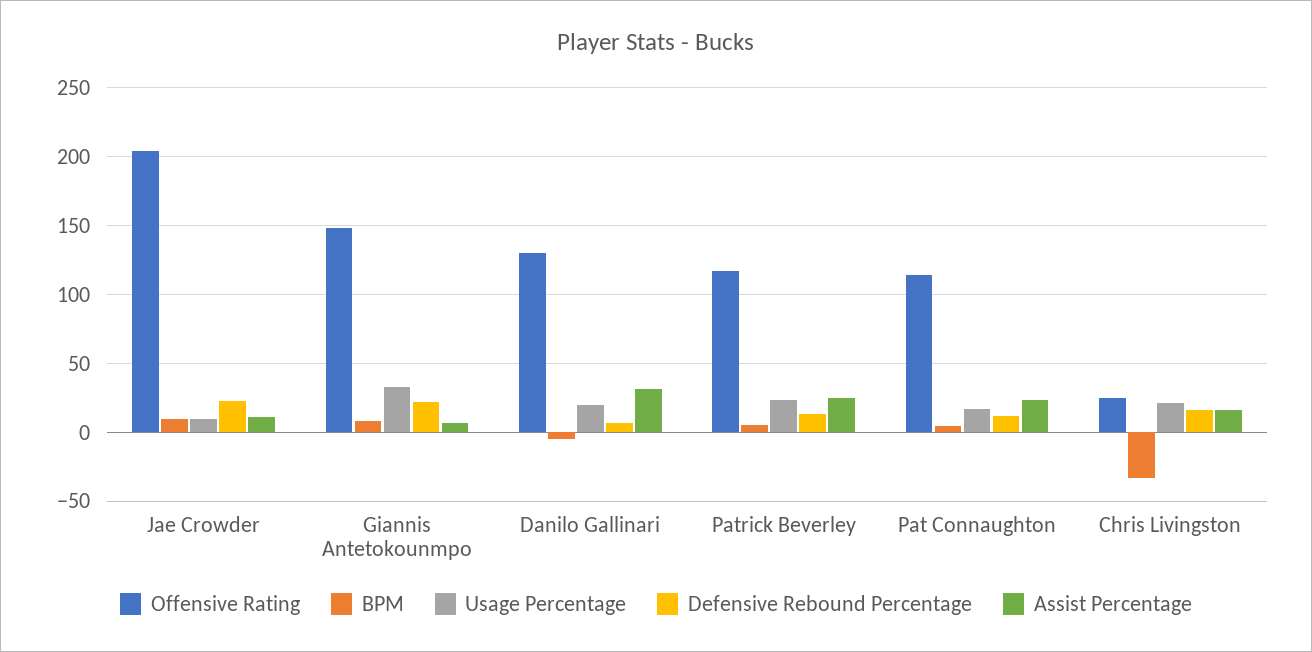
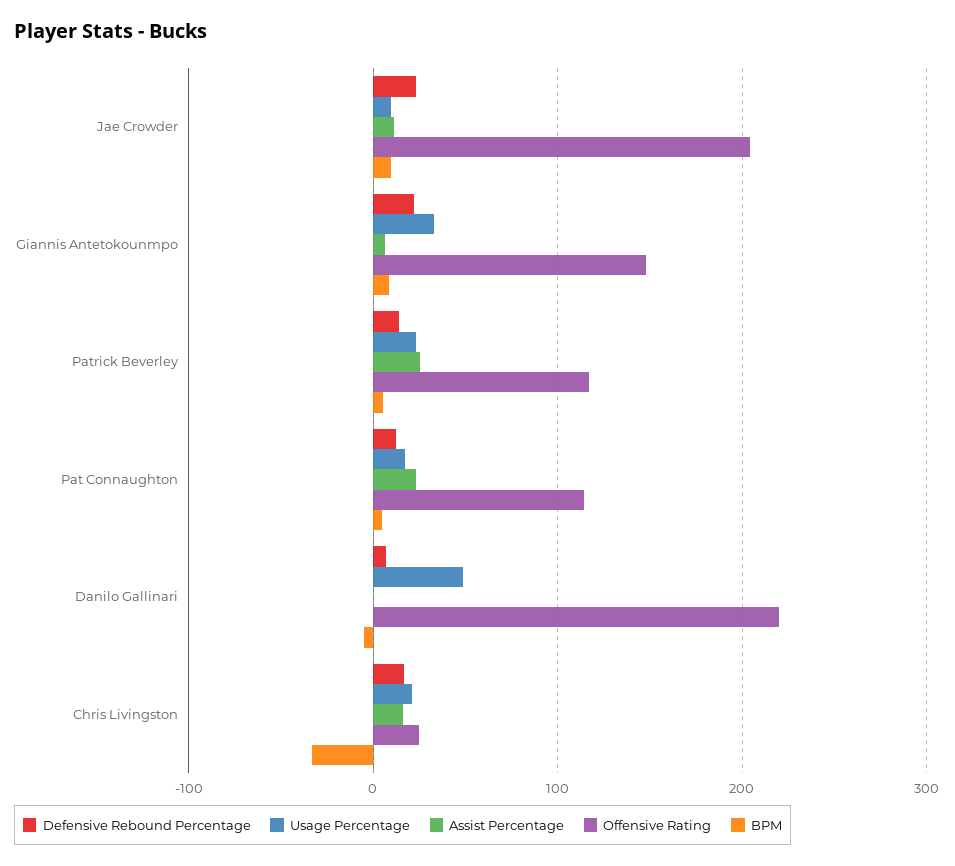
  {
    "Offensive Rating": {
      "Jae Crowder": 205,
      "Giannis Antetokounmpo": 150,
-     "Danilo Gallinari": 130,
+     "Danilo Gallinari": 220,
      "Patrick Beverley": 115,
      "Pat Connaughton": 115,
      "Chris Livingston": 25
    },
    "BPM": {
      "Jae Crowder": 10,
      "Giannis Antetokounmpo": 10,
      "Danilo Gallinari": -5,
      "Patrick Beverley": 5,
      "Pat Connaughton": 5,
      "Chris Livingston": -35
    },
    "Usage Percentage": {
      "Jae Crowder": 10,
      "Giannis Antetokounmpo": 35,
-     "Danilo Gallinari": 20,
+     "Danilo Gallinari": 50,
      "Patrick Beverley": 25,
      "Pat Connaughton": 15,
      "Chris Livingston": 20
    },
    "Defensive Rebound Percentage": {
      "Jae Crowder": 25,
      "Giannis Antetokounmpo": 20,
      "Danilo Gallinari": 5,
      "Patrick Beverley": 15,
      "Pat Connaughton": 10,
      "Chris Livingston": 15
    },
    "Assist Percentage": {
      "Jae Crowder": 10,
      "Giannis Antetokounmpo": 5,
-     "Danilo Gallinari": 30,
+     "Danilo Gallinari": 0,
      "Patrick Beverley": 25,
      "Pat Connaughton": 25,
      "Chris Livingston": 15
    }
  }

